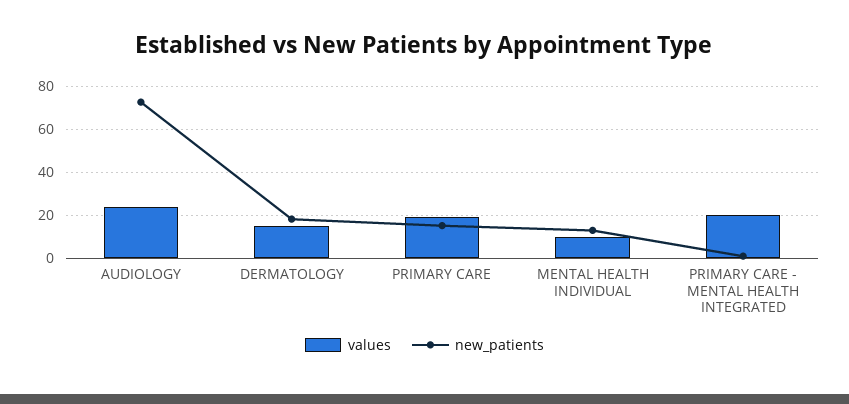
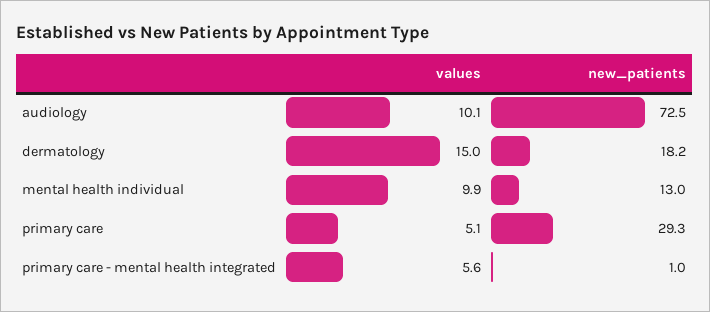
  {
    "values": {
-     "AUDIOLOGY": 25,
+     "AUDIOLOGY": 10.1,
      "DERMATOLOGY": 15,
-     "PRIMARY CARE": 20,
+     "PRIMARY CARE": 5.1,
      "MENTAL HEALTH INDIVIDUAL": 9.9,
-     "PRIMARY CARE - MENTAL HEALTH INTEGRATED": 20
+     "PRIMARY CARE - MENTAL HEALTH INTEGRATED": 5.6
    },
    "new_patients": {
      "AUDIOLOGY": 72.5,
      "DERMATOLOGY": 18.2,
-     "PRIMARY CARE": 15,
+     "PRIMARY CARE": 29.3,
      "MENTAL HEALTH INDIVIDUAL": 13,
      "PRIMARY CARE - MENTAL HEALTH INTEGRATED": 1
    }
  }

